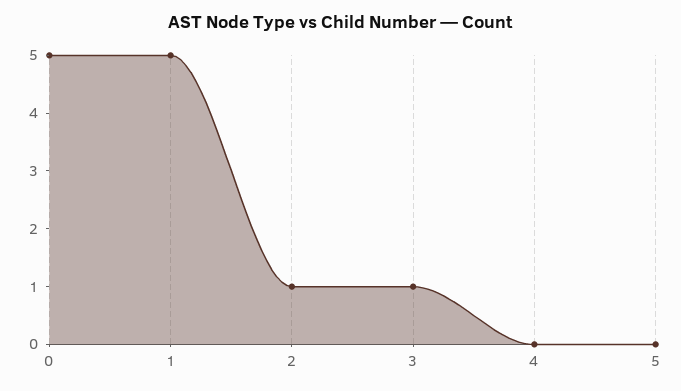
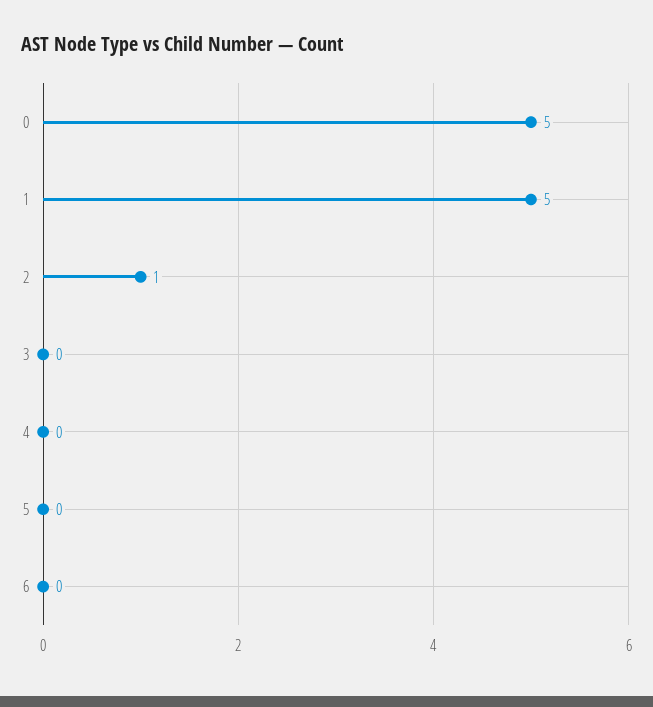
  {
    "0": 5,
    "1": 5,
    "2": 1,
-   "3": 1,
+   "3": 0,
    "4": 0,
-   "5": 0
+   "5": 0,
+   "6": 0
  }

